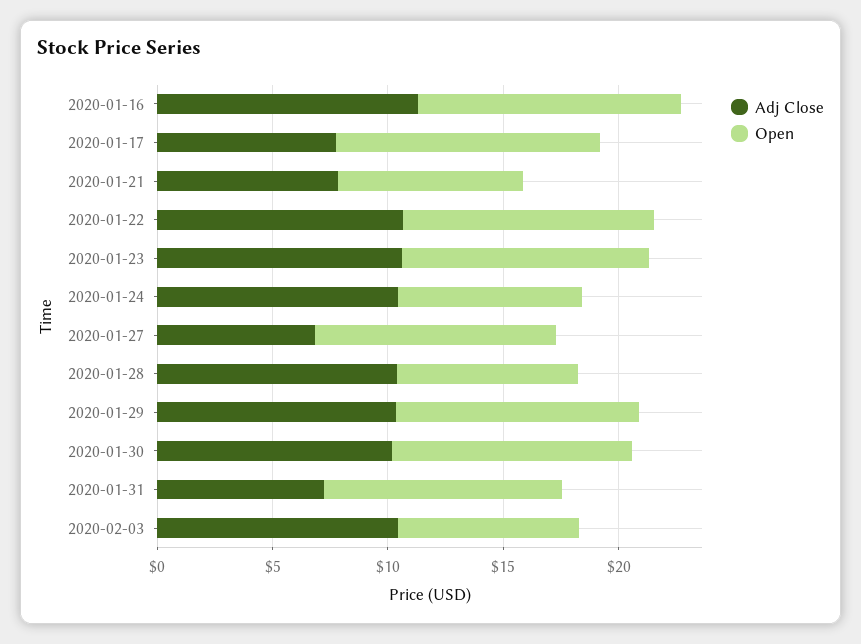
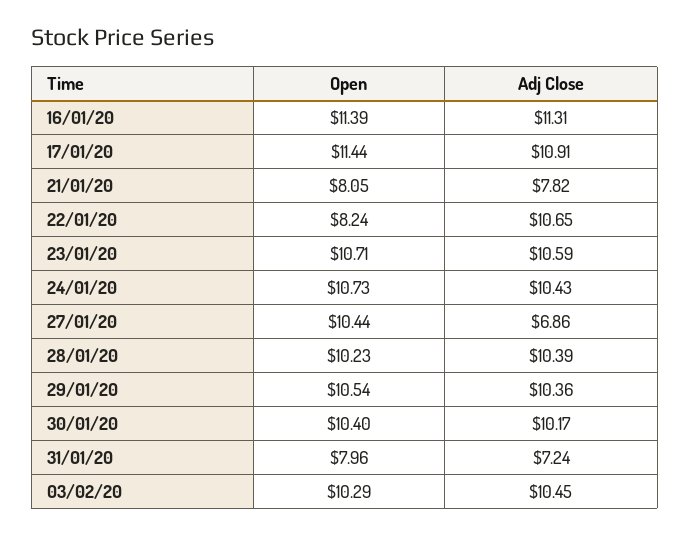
  {
    "Adj Close": {
      "2020-01-16": 11.31,
-     "2020-01-17": 8,
+     "2020-01-17": 10.91,
      "2020-01-21": 7.82,
      "2020-01-22": 10.65,
      "2020-01-23": 10.59,
      "2020-01-24": 10.43,
      "2020-01-27": 6.86,
      "2020-01-28": 10.39,
      "2020-01-29": 10.36,
      "2020-01-30": 10.17,
      "2020-01-31": 7.24,
      "2020-02-03": 10.45
    },
    "Open": {
      "2020-01-16": 11.39,
      "2020-01-17": 11.44,
      "2020-01-21": 8.05,
-     "2020-01-22": 11,
+     "2020-01-22": 8.24,
      "2020-01-23": 10.71,
-     "2020-01-24": 8,
+     "2020-01-24": 10.73,
      "2020-01-27": 10.44,
-     "2020-01-28": 8,
+     "2020-01-28": 10.23,
      "2020-01-29": 10.54,
      "2020-01-30": 10.4,
-     "2020-01-31": 10,
+     "2020-01-31": 7.96,
-     "2020-02-03": 8
+     "2020-02-03": 10.29
    }
  }

